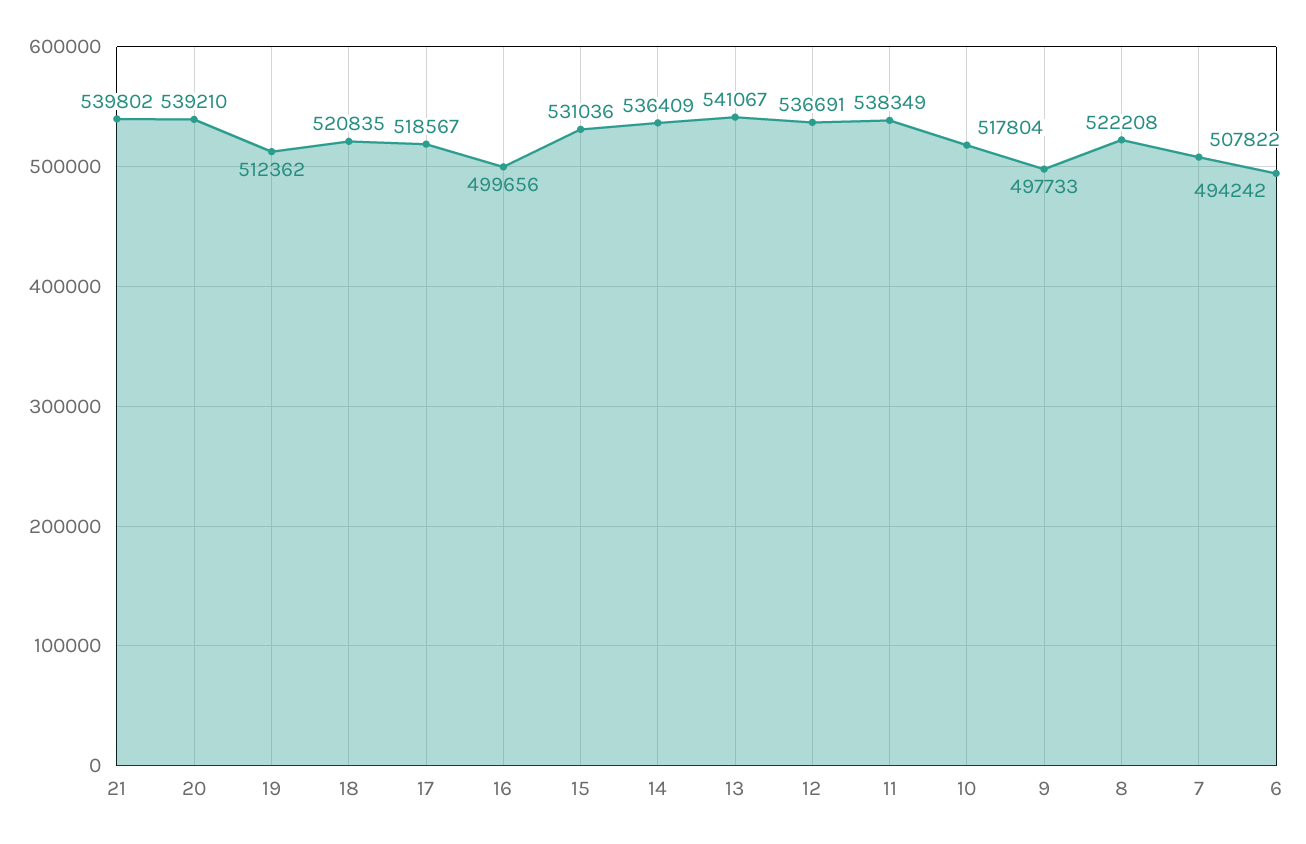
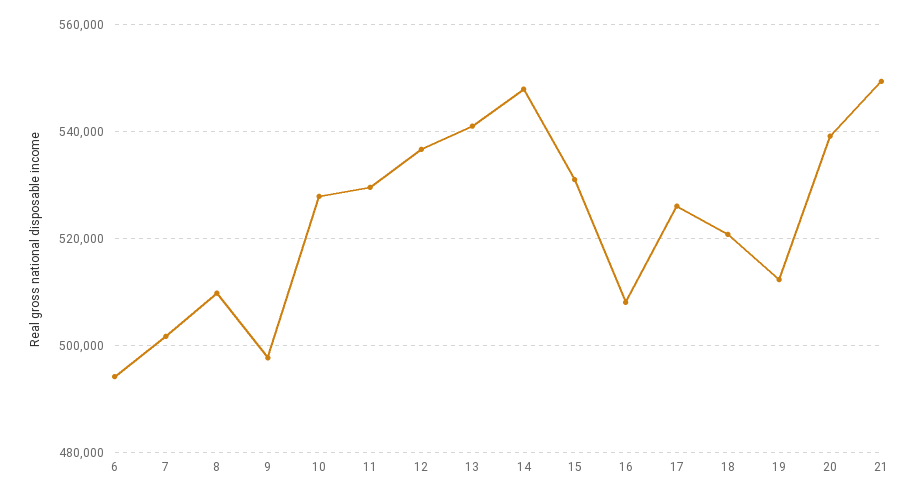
  {
-   "21": 539802,
+   "21": 550000,
    "20": 539210,
    "19": 512362,
    "18": 520835,
-   "17": 518567,
+   "17": 526000,
-   "16": 499656,
+   "16": 508000,
    "15": 531036,
-   "14": 536409,
+   "14": 548000,
    "13": 541067,
    "12": 536691,
-   "11": 538349,
+   "11": 530000,
-   "10": 517804,
+   "10": 528000,
    "9": 497733,
-   "8": 522208,
+   "8": 510000,
-   "7": 507822,
+   "7": 502000,
    "6": 494242
  }

